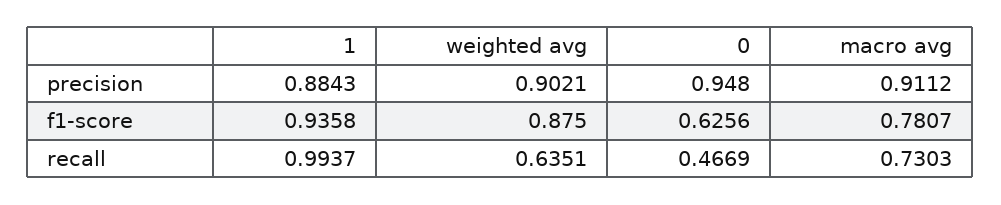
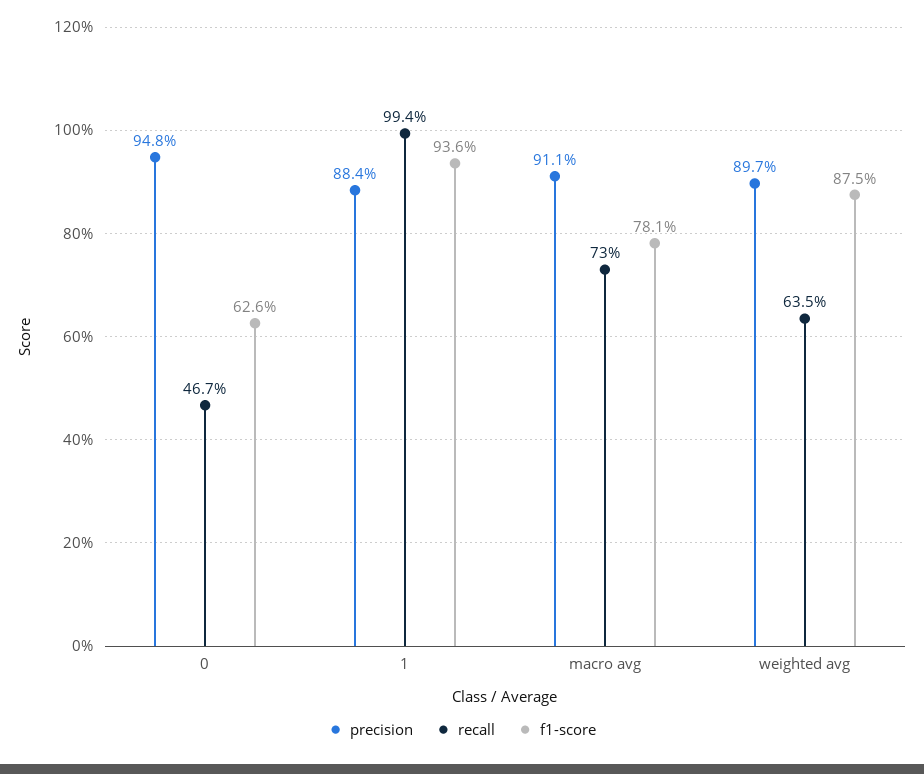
  {
    "precision": {
      "1": 0.8843,
-     "weighted avg": 0.9021,
+     "weighted avg": 0.897,
      "0": 0.948,
      "macro avg": 0.9112
    },
    "f1-score": {
      "1": 0.9358,
      "weighted avg": 0.875,
      "0": 0.6256,
      "macro avg": 0.7807
    },
    "recall": {
      "1": 0.9937,
      "weighted avg": 0.6351,
      "0": 0.4669,
      "macro avg": 0.7303
    }
  }

